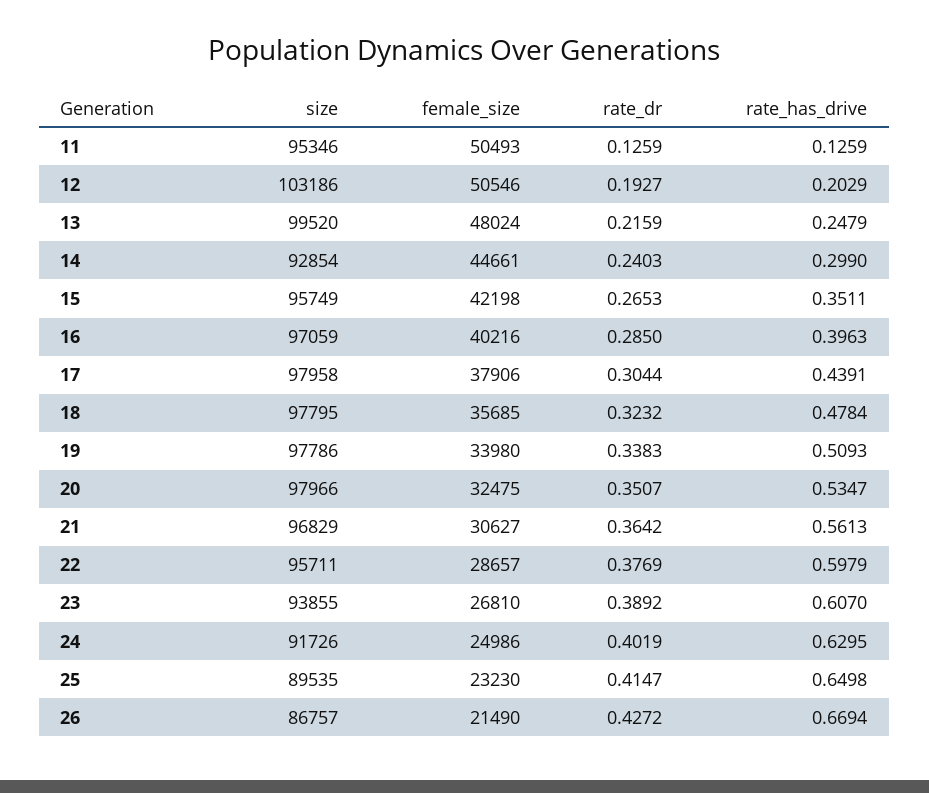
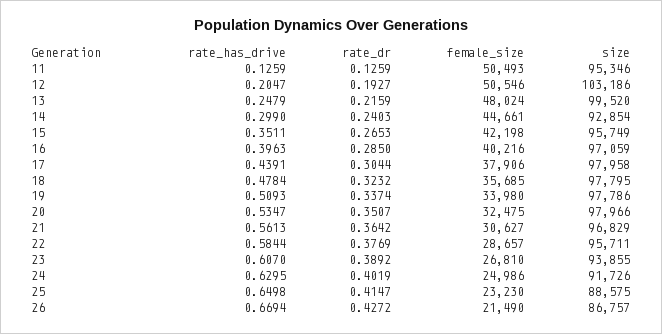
  {
    "size": {
      "11": 95346,
      "12": 103186,
      "13": 99520,
      "14": 92854,
      "15": 95749,
      "16": 97059,
      "17": 97958,
      "18": 97795,
      "19": 97786,
      "20": 97966,
      "21": 96829,
      "22": 95711,
      "23": 93855,
      "24": 91726,
-     "25": 89535,
+     "25": 88575,
      "26": 86757
    },
    "female_size": {
      "11": 50493,
      "12": 50546,
      "13": 48024,
      "14": 44661,
      "15": 42198,
      "16": 40216,
      "17": 37906,
      "18": 35685,
      "19": 33980,
      "20": 32475,
      "21": 30627,
      "22": 28657,
      "23": 26810,
      "24": 24986,
      "25": 23230,
      "26": 21490
    },
    "rate_dr": {
      "11": 0.1259,
      "12": 0.1927,
      "13": 0.2159,
      "14": 0.2403,
      "15": 0.2653,
      "16": 0.285,
      "17": 0.3044,
      "18": 0.3232,
-     "19": 0.3383,
+     "19": 0.3374,
      "20": 0.3507,
      "21": 0.3642,
      "22": 0.3769,
      "23": 0.3892,
      "24": 0.4019,
      "25": 0.4147,
      "26": 0.4272
    },
    "rate_has_drive": {
      "11": 0.1259,
-     "12": 0.2029,
+     "12": 0.2047,
      "13": 0.2479,
      "14": 0.299,
      "15": 0.3511,
      "16": 0.3963,
      "17": 0.4391,
      "18": 0.4784,
      "19": 0.5093,
      "20": 0.5347,
      "21": 0.5613,
-     "22": 0.5979,
+     "22": 0.5844,
      "23": 0.607,
      "24": 0.6295,
      "25": 0.6498,
      "26": 0.6694
    }
  }

